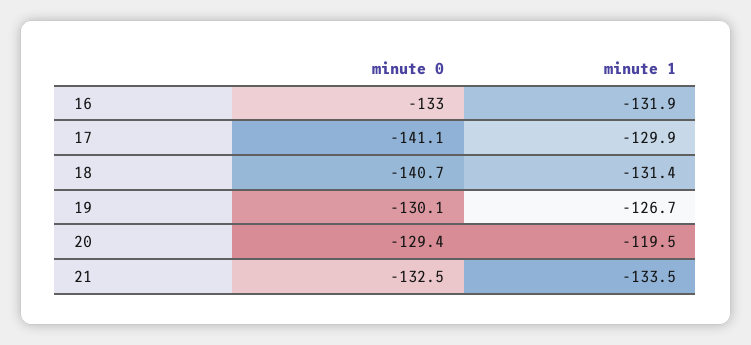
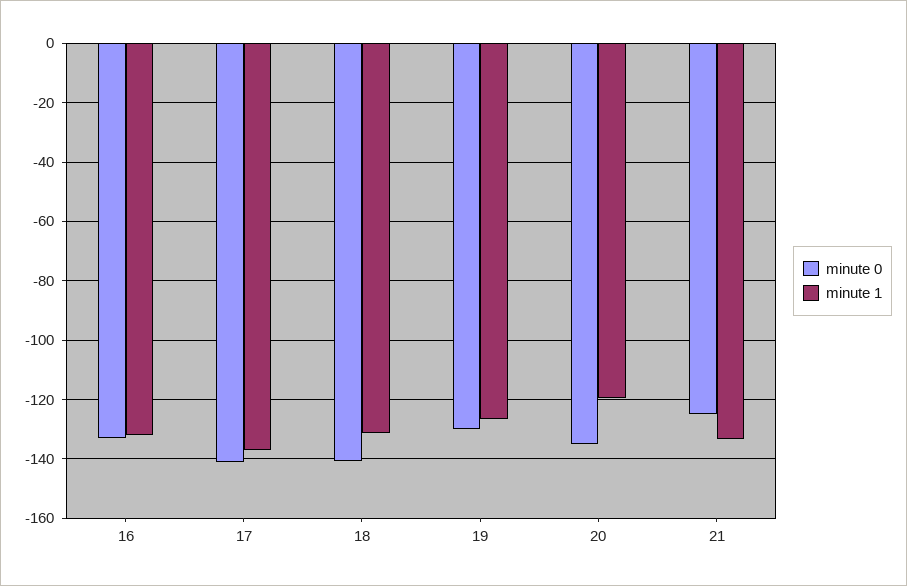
  {
    "minute 0": {
      "16": -133,
      "17": -141.1,
      "18": -140.7,
      "19": -130.1,
-     "20": -129.4,
+     "20": -135,
-     "21": -132.5
+     "21": -125
    },
    "minute 1": {
      "16": -131.9,
-     "17": -129.9,
+     "17": -137.5,
      "18": -131.4,
      "19": -126.7,
      "20": -119.5,
      "21": -133.5
    }
  }

